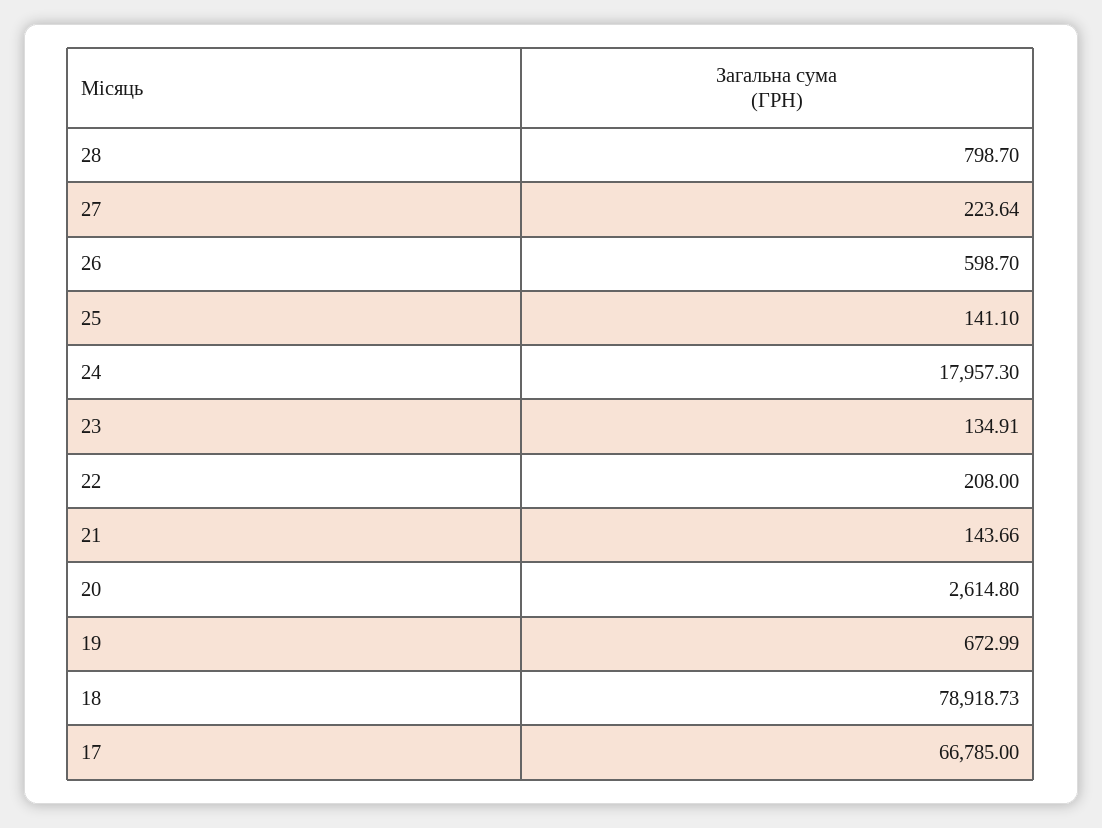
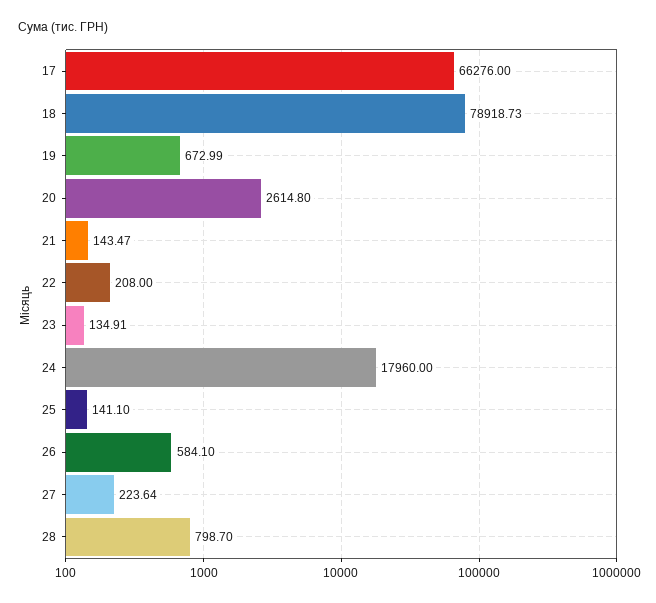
  {
    "28": 798.7,
    "27": 223.64,
-   "26": 598.7,
+   "26": 584.1,
    "25": 141.1,
-   "24": 17957.3,
+   "24": 17960,
    "23": 134.91,
    "22": 208,
-   "21": 143.66,
+   "21": 143.47,
    "20": 2614.8,
    "19": 672.99,
    "18": 78918.73,
-   "17": 66785
+   "17": 66276
  }

